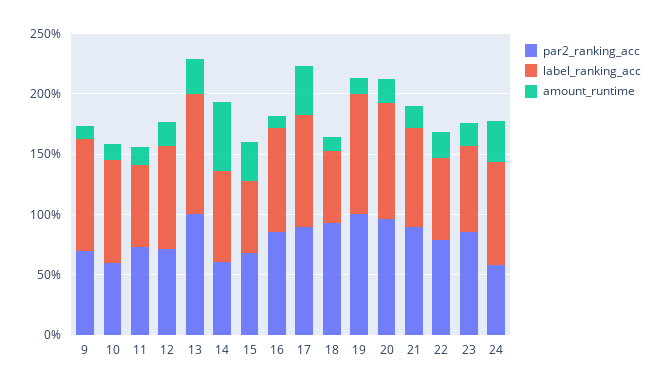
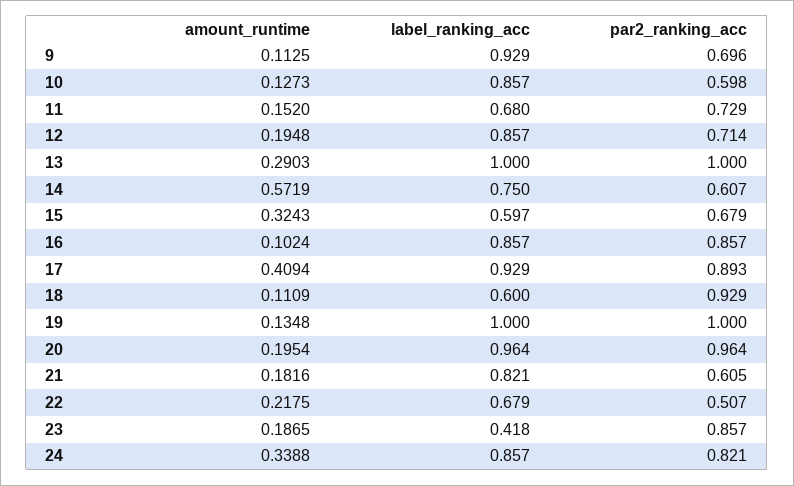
  {
    "par2_ranking_acc": {
      "9": 0.696,
      "10": 0.598,
      "11": 0.729,
      "12": 0.714,
      "13": 1,
      "14": 0.607,
      "15": 0.679,
      "16": 0.857,
      "17": 0.893,
      "18": 0.929,
      "19": 1,
      "20": 0.964,
-     "21": 0.9,
+     "21": 0.605,
-     "22": 0.8,
+     "22": 0.507,
      "23": 0.857,
-     "24": 0.6
+     "24": 0.821
    },
    "label_ranking_acc": {
      "9": 0.929,
      "10": 0.857,
      "11": 0.68,
      "12": 0.857,
      "13": 1,
      "14": 0.75,
      "15": 0.597,
      "16": 0.857,
      "17": 0.929,
      "18": 0.6,
      "19": 1,
      "20": 0.964,
      "21": 0.821,
      "22": 0.679,
-     "23": 0.7,
+     "23": 0.418,
      "24": 0.857
    },
    "amount_runtime": {
      "9": 0.1125,
      "10": 0.1273,
      "11": 0.152,
      "12": 0.1948,
      "13": 0.2903,
      "14": 0.5719,
      "15": 0.3243,
      "16": 0.1024,
      "17": 0.4094,
      "18": 0.1109,
      "19": 0.1348,
      "20": 0.1954,
      "21": 0.1816,
      "22": 0.2175,
      "23": 0.1865,
      "24": 0.3388
    }
  }

